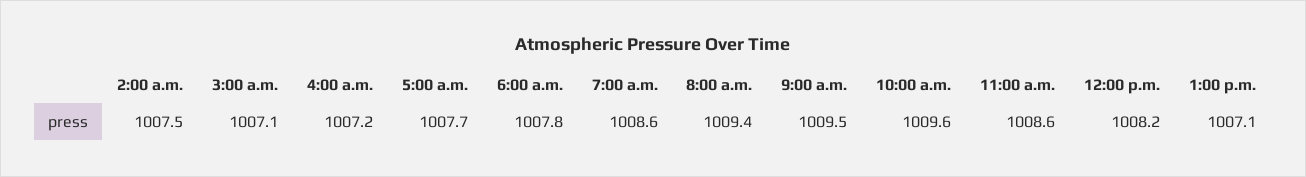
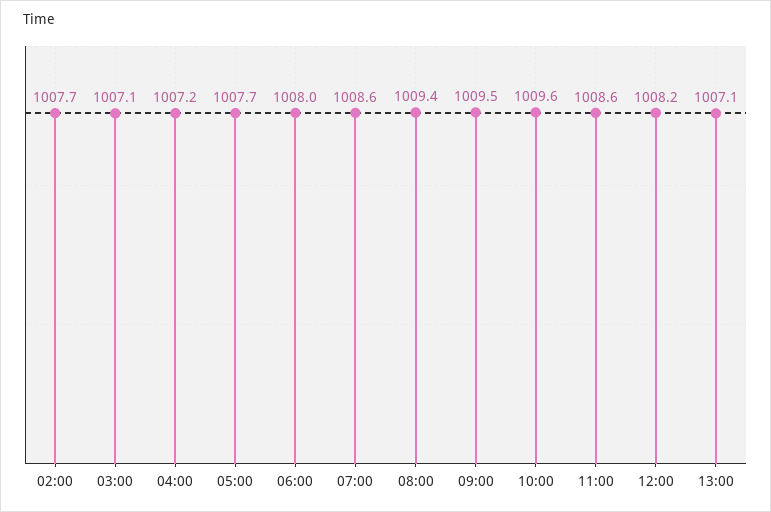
  {
-   "2:00 a.m.": 1007.5,
+   "2:00 a.m.": 1007.7,
    "3:00 a.m.": 1007.1,
    "4:00 a.m.": 1007.2,
    "5:00 a.m.": 1007.7,
-   "6:00 a.m.": 1007.8,
+   "6:00 a.m.": 1008,
    "7:00 a.m.": 1008.6,
    "8:00 a.m.": 1009.4,
    "9:00 a.m.": 1009.5,
    "10:00 a.m.": 1009.6,
    "11:00 a.m.": 1008.6,
    "12:00 p.m.": 1008.2,
    "1:00 p.m.": 1007.1
  }

